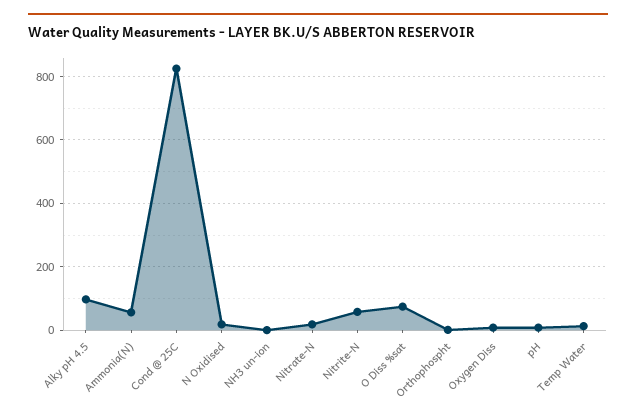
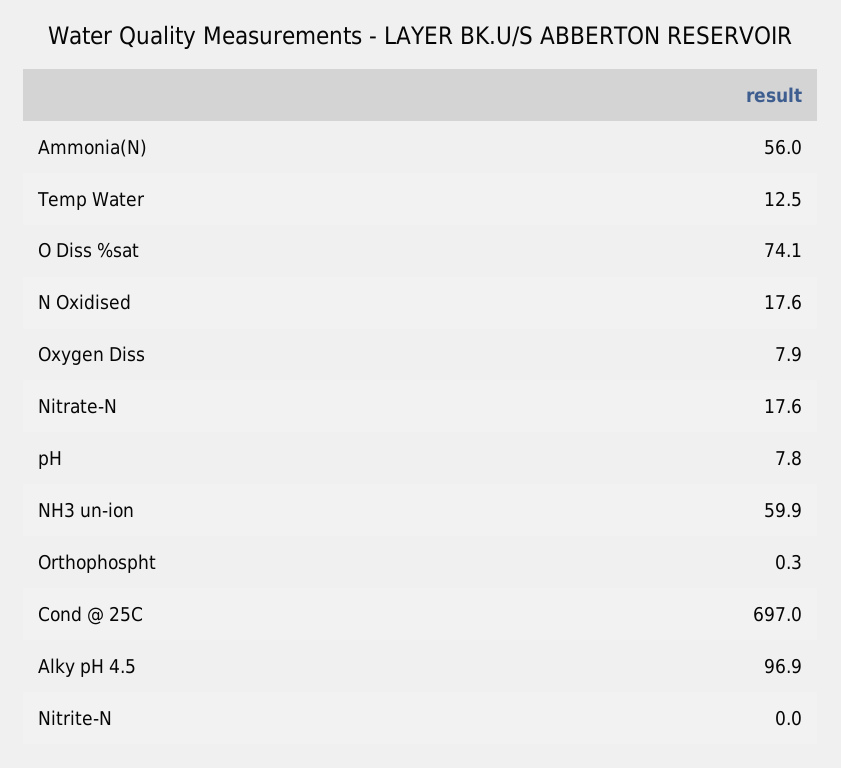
  {
    "Alky pH 4.5": 96.9,
    "Ammonia(N)": 56,
-   "Cond @ 25C": 820,
+   "Cond @ 25C": 697,
    "N Oxidised": 17.6,
-   "NH3 un-ion": 0,
+   "NH3 un-ion": 59.9,
    "Nitrate-N": 17.6,
-   "Nitrite-N": 60,
+   "Nitrite-N": 0,
    "O Diss %sat": 74.1,
    "Orthophospht": 0.3,
    "Oxygen Diss": 7.9,
    "pH": 7.8,
    "Temp Water": 12.5
  }

